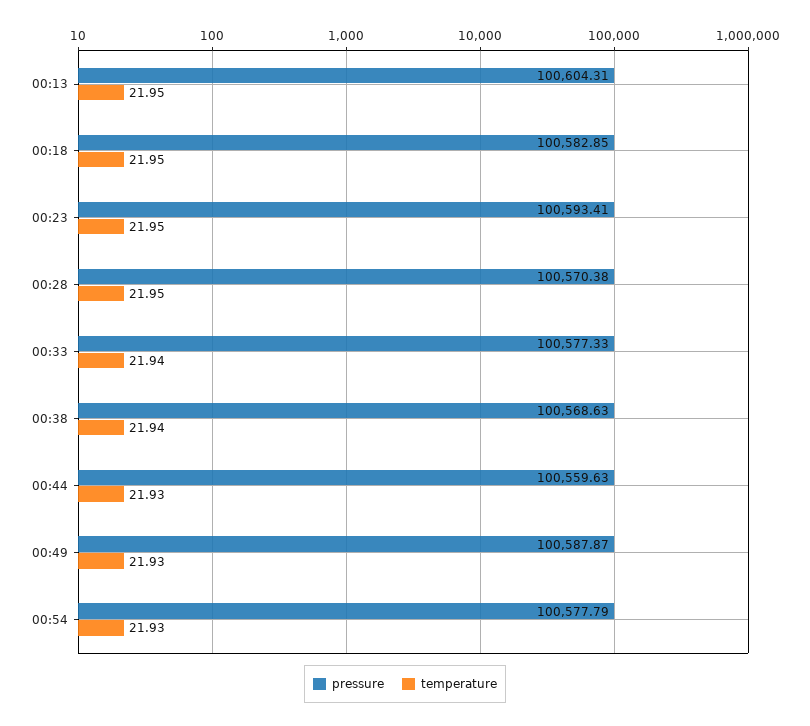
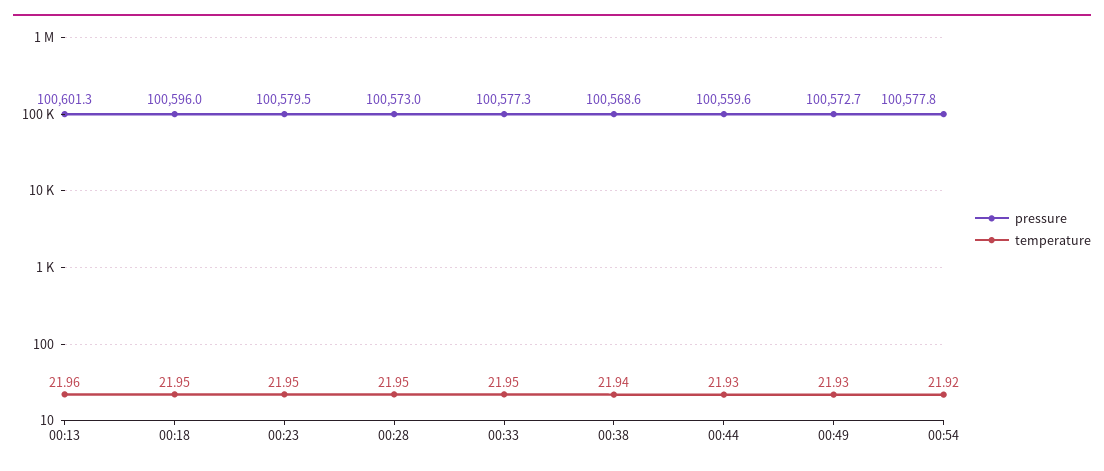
  {
    "pressure": {
-     "00:13": 100604.31,
+     "00:13": 100601.3,
-     "00:18": 100582.85,
+     "00:18": 100596,
-     "00:23": 100593.41,
+     "00:23": 100579.5,
-     "00:28": 100570.38,
+     "00:28": 100573,
      "00:33": 100577.33,
      "00:38": 100568.63,
      "00:44": 100559.63,
-     "00:49": 100587.87,
+     "00:49": 100572.7,
      "00:54": 100577.79
    },
    "temperature": {
-     "00:13": 21.95,
+     "00:13": 21.96,
      "00:18": 21.95,
      "00:23": 21.95,
      "00:28": 21.95,
-     "00:33": 21.94,
+     "00:33": 21.95,
      "00:38": 21.94,
      "00:44": 21.93,
      "00:49": 21.93,
-     "00:54": 21.93
+     "00:54": 21.92
    }
  }

